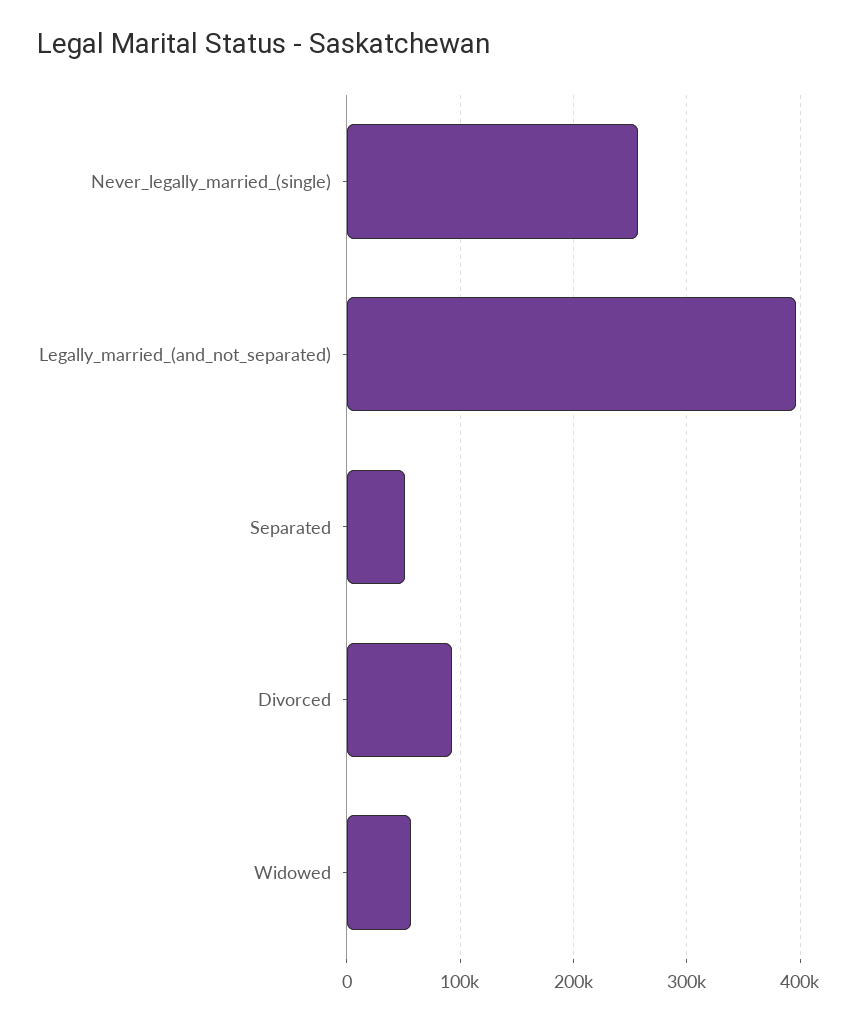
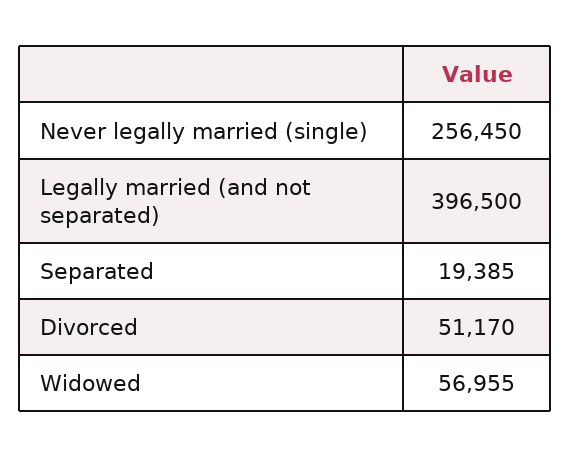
  {
    "Never_legally_married_(single)": 256450,
    "Legally_married_(and_not_separated)": 396500,
-   "Separated": 50000,
+   "Separated": 19385,
-   "Divorced": 90000,
+   "Divorced": 51170,
    "Widowed": 56955
  }

